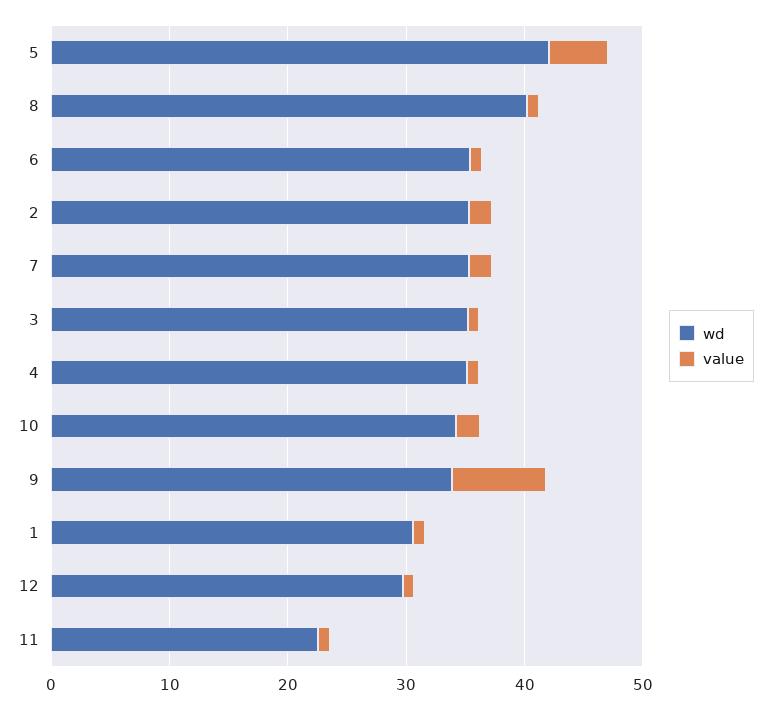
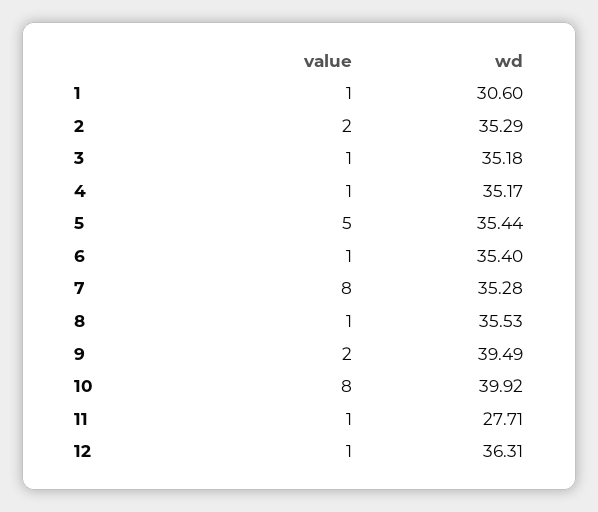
  {
    "wd": {
-     "5": 42,
+     "5": 35.44,
-     "8": 40,
+     "8": 35.53,
      "6": 35.4,
      "2": 35.29,
      "7": 35.28,
      "3": 35.18,
      "4": 35.17,
-     "10": 34,
+     "10": 39.92,
-     "9": 34,
+     "9": 39.49,
      "1": 30.6,
-     "12": 30,
+     "12": 36.31,
-     "11": 22
+     "11": 27.71
    },
    "value": {
      "5": 5,
      "8": 1,
      "6": 1,
      "2": 2,
-     "7": 2,
+     "7": 8,
      "3": 1,
      "4": 1,
-     "10": 2,
+     "10": 8,
-     "9": 8,
+     "9": 2,
      "1": 1,
      "12": 1,
      "11": 1
    }
  }

